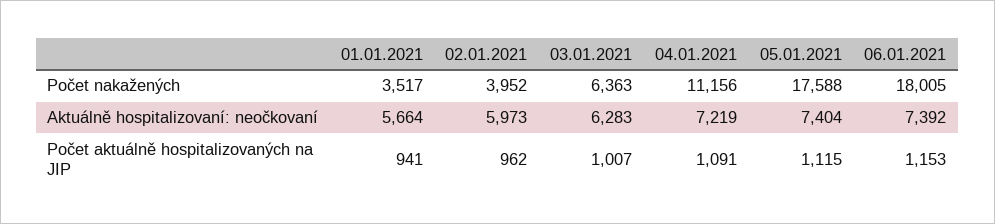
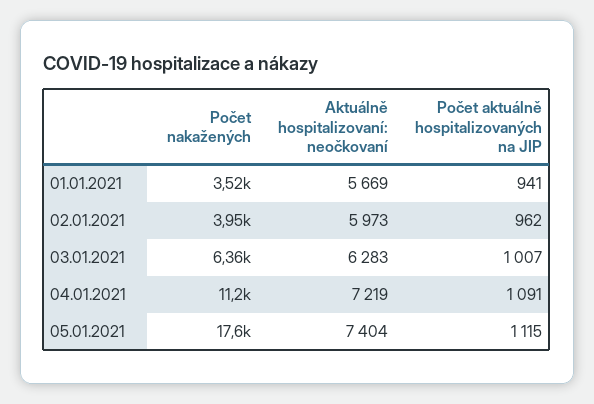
  {
    "01.01.2021": {
      "Počet nakažených": 3517,
-     "Aktuálně hospitalizovaní: neočkovaní": 5664,
+     "Aktuálně hospitalizovaní: neočkovaní": 5669,
      "Počet aktuálně hospitalizovaných na JIP": 941
    },
    "02.01.2021": {
      "Počet nakažených": 3952,
      "Aktuálně hospitalizovaní: neočkovaní": 5973,
      "Počet aktuálně hospitalizovaných na JIP": 962
    },
    "03.01.2021": {
      "Počet nakažených": 6363,
      "Aktuálně hospitalizovaní: neočkovaní": 6283,
      "Počet aktuálně hospitalizovaných na JIP": 1007
    },
    "04.01.2021": {
      "Počet nakažených": 11156,
      "Aktuálně hospitalizovaní: neočkovaní": 7219,
      "Počet aktuálně hospitalizovaných na JIP": 1091
    },
    "05.01.2021": {
      "Počet nakažených": 17588,
      "Aktuálně hospitalizovaní: neočkovaní": 7404,
      "Počet aktuálně hospitalizovaných na JIP": 1115
-   },
+   }
-   "06.01.2021": {
-     "Počet nakažených": 18005,
-     "Aktuálně hospitalizovaní: neočkovaní": 7392,
-     "Počet aktuálně hospitalizovaných na JIP": 1153
-   }
  }

